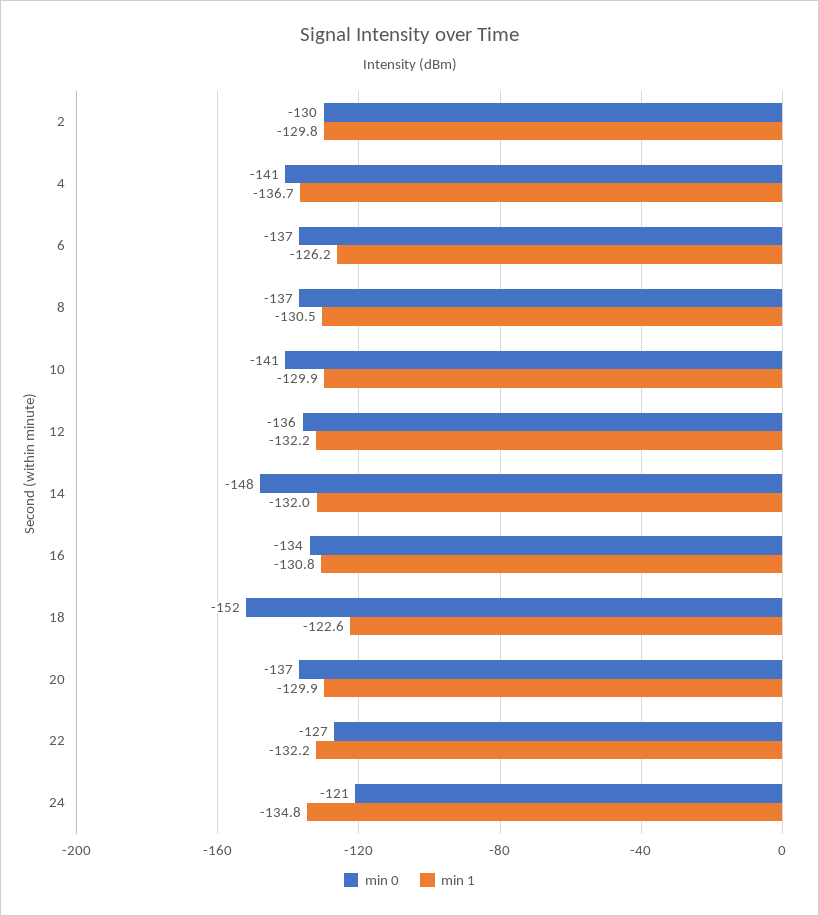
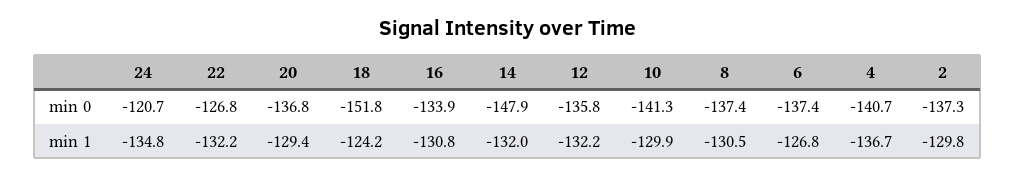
  {
    "min 0": {
-     "2": -130,
+     "2": -137.3,
      "4": -140.7,
      "6": -137.4,
      "8": -137.4,
      "10": -141.3,
      "12": -135.8,
      "14": -147.9,
      "16": -133.9,
      "18": -151.8,
      "20": -136.8,
      "22": -126.8,
      "24": -120.7
    },
    "min 1": {
      "2": -129.8,
      "4": -136.7,
-     "6": -126.2,
+     "6": -126.8,
      "8": -130.5,
      "10": -129.9,
      "12": -132.2,
      "14": -132,
      "16": -130.8,
-     "18": -122.6,
+     "18": -124.2,
-     "20": -129.9,
+     "20": -129.4,
      "22": -132.2,
      "24": -134.8
    }
  }

